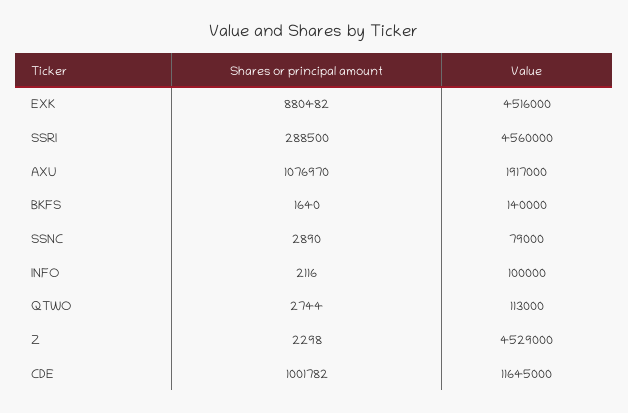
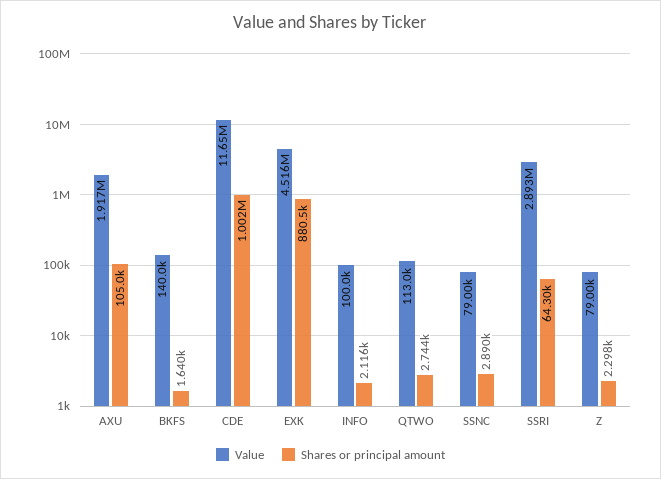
  {
    "Shares or principal amount": {
      "EXK": 880482,
-     "SSRI": 288500,
+     "SSRI": 64300,
-     "AXU": 1076970,
+     "AXU": 105000,
      "BKFS": 1640,
      "SSNC": 2890,
      "INFO": 2116,
      "QTWO": 2744,
      "Z": 2298,
      "CDE": 1001782
    },
    "Value": {
      "EXK": 4516000,
-     "SSRI": 4560000,
+     "SSRI": 2893000,
      "AXU": 1917000,
      "BKFS": 140000,
      "SSNC": 79000,
      "INFO": 100000,
      "QTWO": 113000,
-     "Z": 4529000,
+     "Z": 79000,
      "CDE": 11645000
    }
  }

